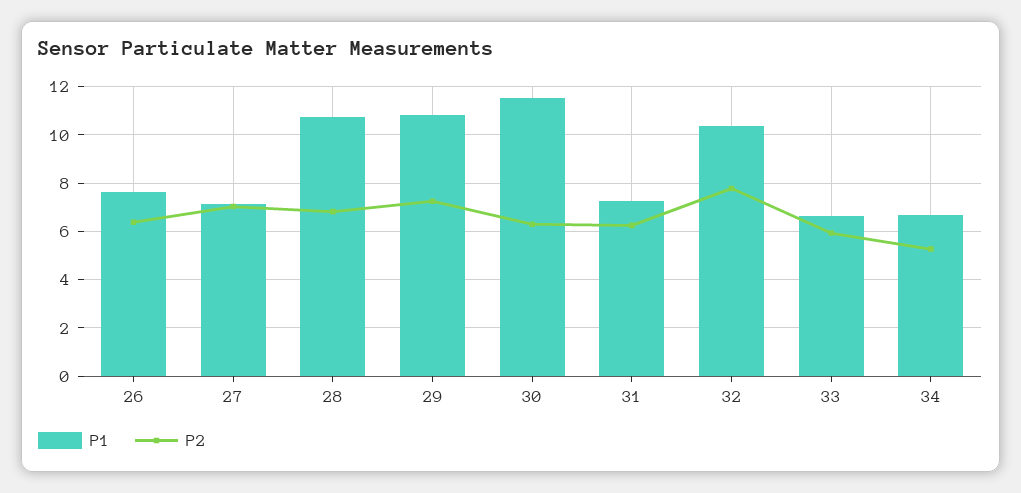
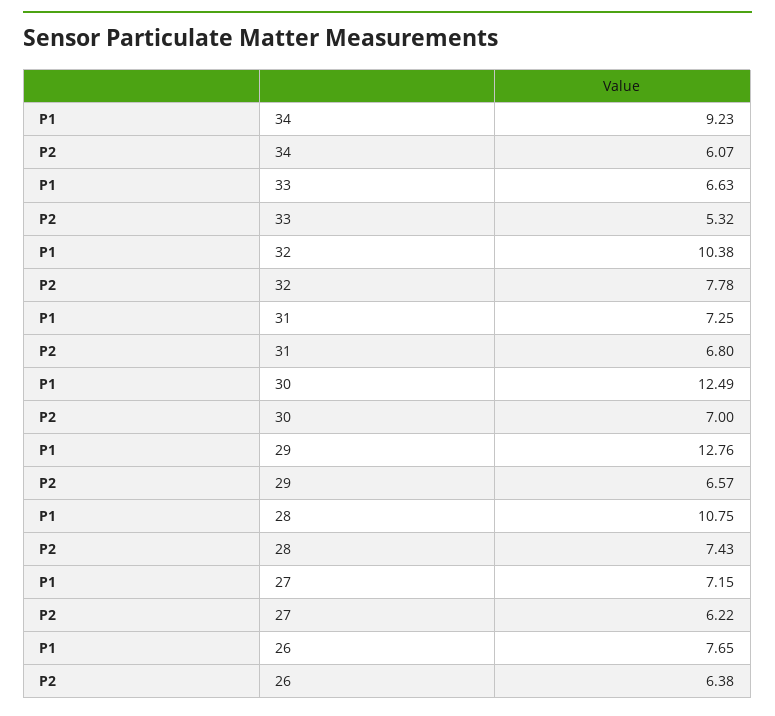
  {
    "P1": {
      "26": 7.65,
      "27": 7.15,
      "28": 10.75,
-     "29": 10.75,
+     "29": 12.76,
-     "30": 11.5,
+     "30": 12.49,
      "31": 7.25,
      "32": 10.38,
      "33": 6.63,
-     "34": 6.75
+     "34": 9.23
    },
    "P2": {
      "26": 6.38,
-     "27": 7,
+     "27": 6.22,
-     "28": 6.75,
+     "28": 7.43,
-     "29": 7.25,
+     "29": 6.57,
-     "30": 6.25,
+     "30": 7,
-     "31": 6.25,
+     "31": 6.8,
      "32": 7.78,
-     "33": 6,
+     "33": 5.32,
-     "34": 5.25
+     "34": 6.07
    }
  }

